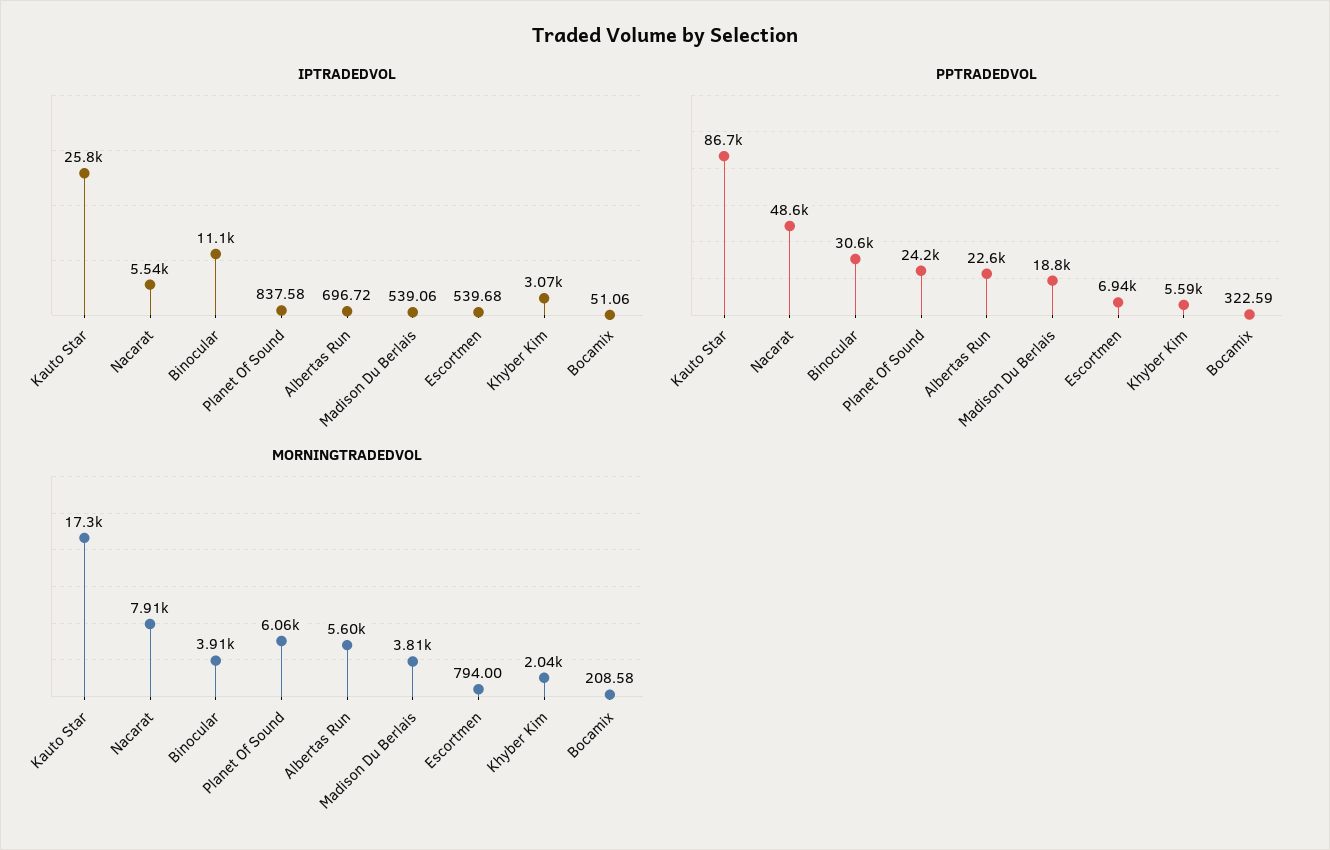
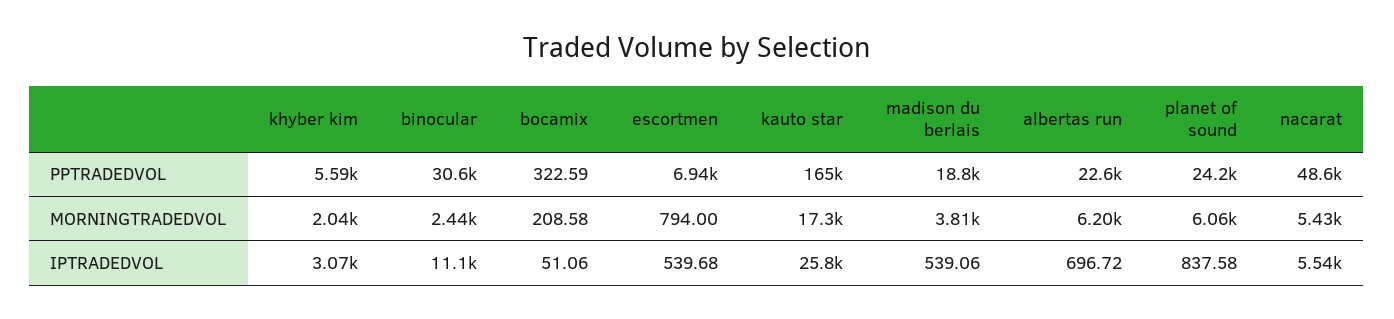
  {
    "IPTRADEDVOL": {
      "Kauto Star": 25800,
      "Nacarat": 5540,
      "Binocular": 11100,
      "Planet Of Sound": 837.58,
      "Albertas Run": 696.72,
      "Madison Du Berlais": 539.06,
      "Escortmen": 539.68,
      "Khyber Kim": 3070,
      "Bocamix": 51.06
    },
    "PPTRADEDVOL": {
-     "Kauto Star": 86700,
+     "Kauto Star": 165000,
      "Nacarat": 48600,
      "Binocular": 30600,
      "Planet Of Sound": 24200,
      "Albertas Run": 22600,
      "Madison Du Berlais": 18800,
      "Escortmen": 6940,
      "Khyber Kim": 5590,
      "Bocamix": 322.59
    },
    "MORNINGTRADEDVOL": {
      "Kauto Star": 17300,
-     "Nacarat": 7910,
+     "Nacarat": 5430,
-     "Binocular": 3910,
+     "Binocular": 2440,
      "Planet Of Sound": 6060,
-     "Albertas Run": 5600,
+     "Albertas Run": 6200,
      "Madison Du Berlais": 3810,
      "Escortmen": 794,
      "Khyber Kim": 2040,
      "Bocamix": 208.58
    }
  }

